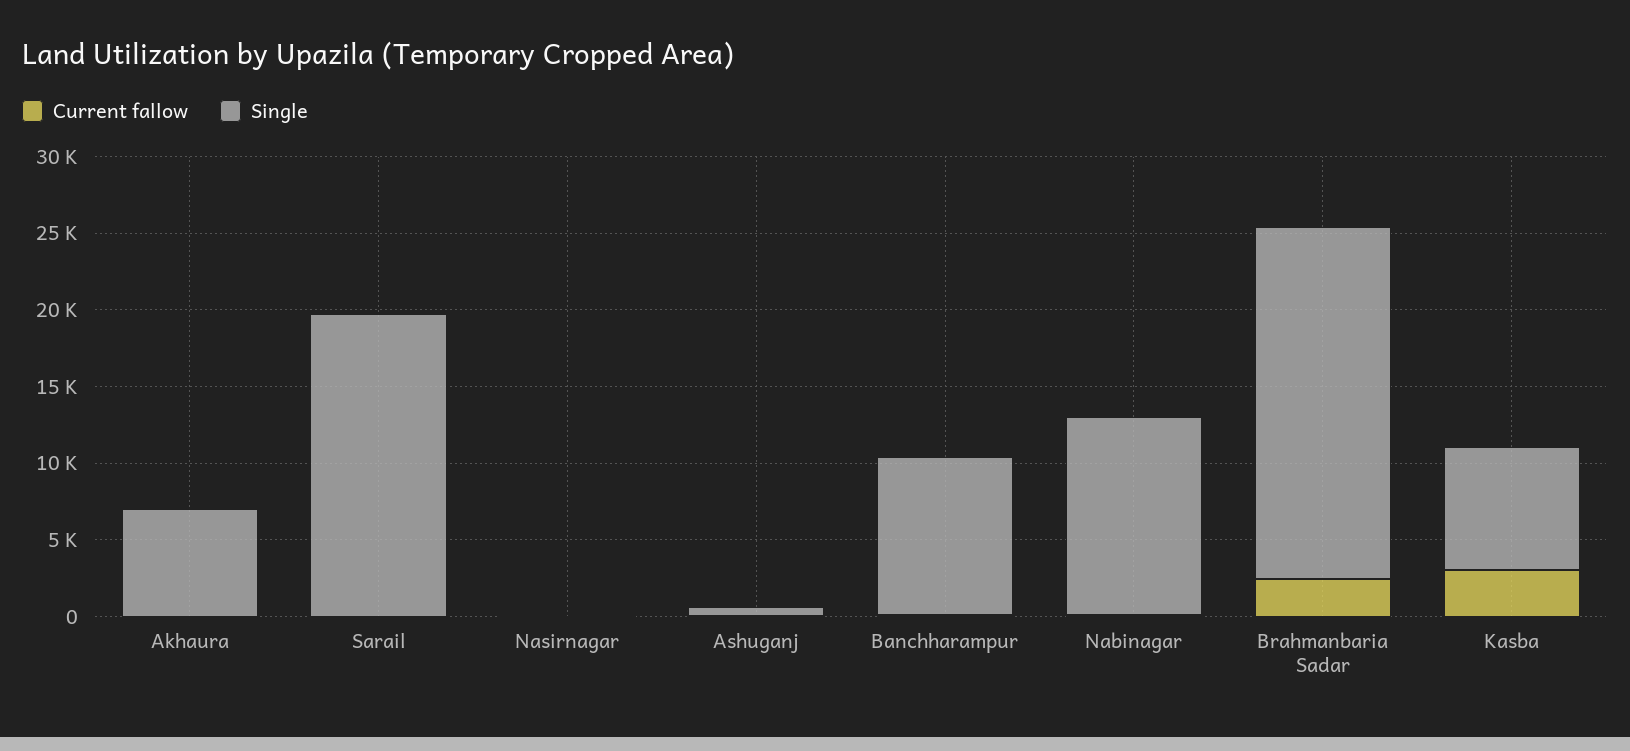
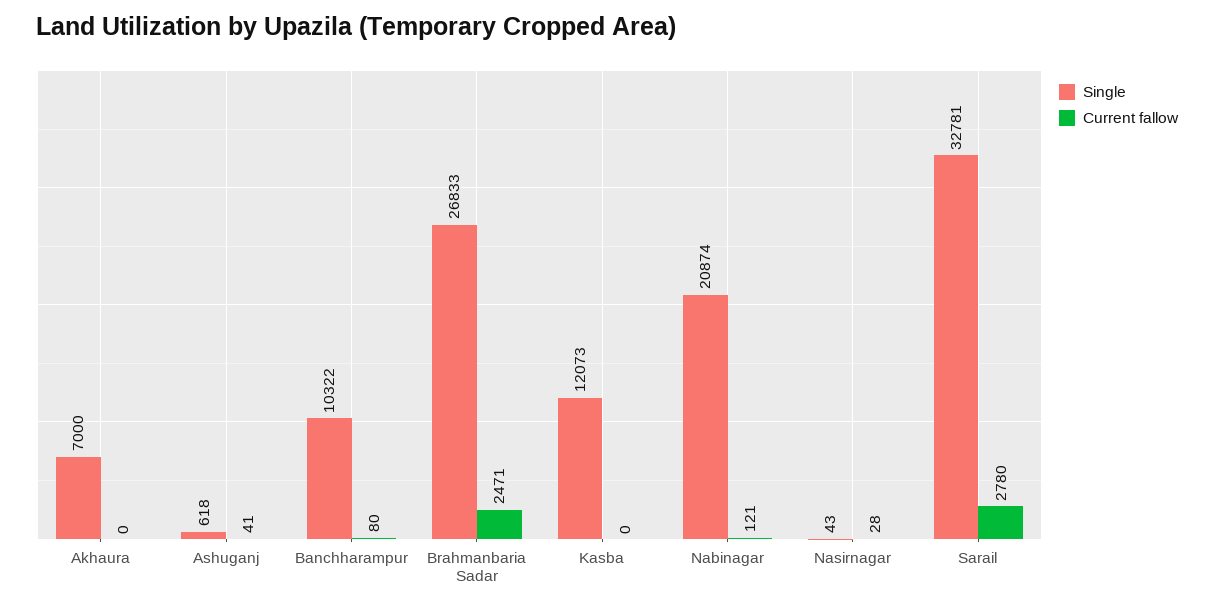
  {
    "Current fallow": {
      "Akhaura": 0,
-     "Sarail": 0,
+     "Sarail": 2780,
      "Nasirnagar": 28,
      "Ashuganj": 41,
      "Banchharampur": 80,
      "Nabinagar": 121,
      "Brahmanbaria Sadar": 2471,
-     "Kasba": 3000
+     "Kasba": 0
    },
    "Single": {
      "Akhaura": 7000,
-     "Sarail": 20000,
+     "Sarail": 32781,
      "Nasirnagar": 43,
      "Ashuganj": 618,
      "Banchharampur": 10322,
-     "Nabinagar": 13000,
+     "Nabinagar": 20874,
-     "Brahmanbaria Sadar": 23000,
+     "Brahmanbaria Sadar": 26833,
-     "Kasba": 8000
+     "Kasba": 12073
    }
  }

